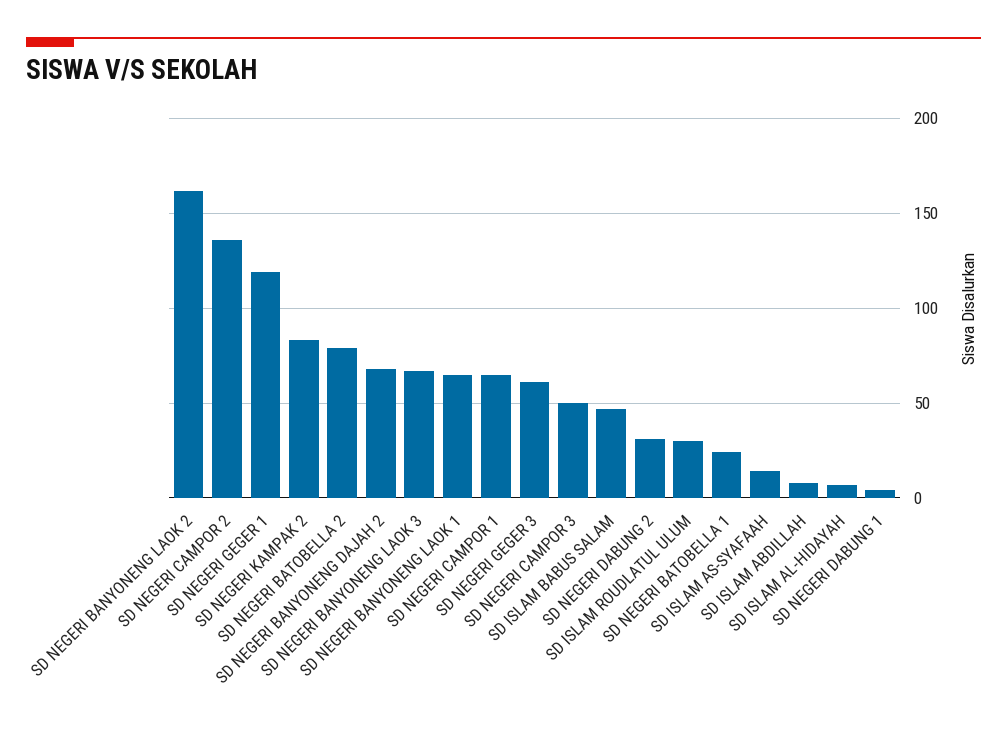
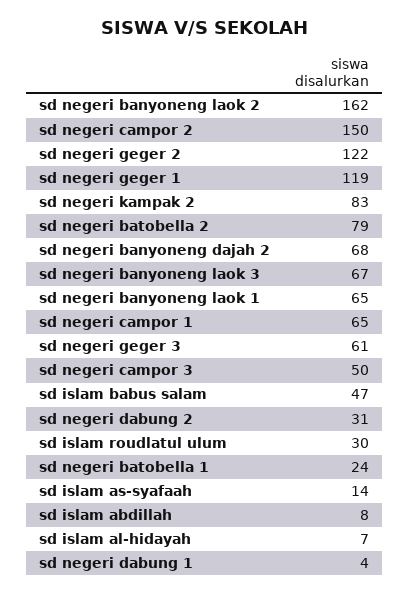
  {
    "SD NEGERI BANYONENG LAOK 2": 162,
-   "SD NEGERI CAMPOR 2": 135,
+   "SD NEGERI CAMPOR 2": 150,
    "SD NEGERI GEGER 1": 119,
    "SD NEGERI KAMPAK 2": 83,
    "SD NEGERI BATOBELLA 2": 79,
    "SD NEGERI BANYONENG DAJAH 2": 68,
    "SD NEGERI BANYONENG LAOK 3": 67,
    "SD NEGERI BANYONENG LAOK 1": 65,
    "SD NEGERI CAMPOR 1": 65,
    "SD NEGERI GEGER 3": 61,
    "SD NEGERI CAMPOR 3": 50,
    "SD ISLAM BABUS SALAM": 47,
    "SD NEGERI DABUNG 2": 31,
    "SD ISLAM ROUDLATUL ULUM": 30,
    "SD NEGERI BATOBELLA 1": 24,
    "SD ISLAM AS-SYAFAAH": 14,
    "SD ISLAM ABDILLAH": 8,
    "SD ISLAM AL-HIDAYAH": 7,
-   "SD NEGERI DABUNG 1": 4
+   "SD NEGERI DABUNG 1": 4,
+   "sd negeri geger 2": 122
  }

